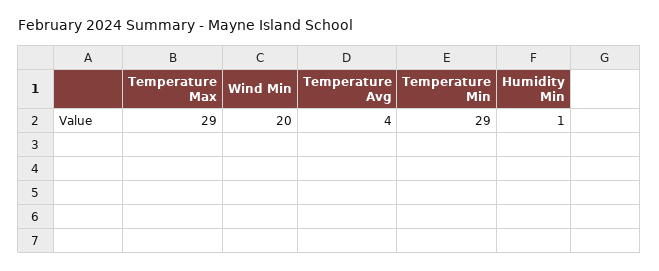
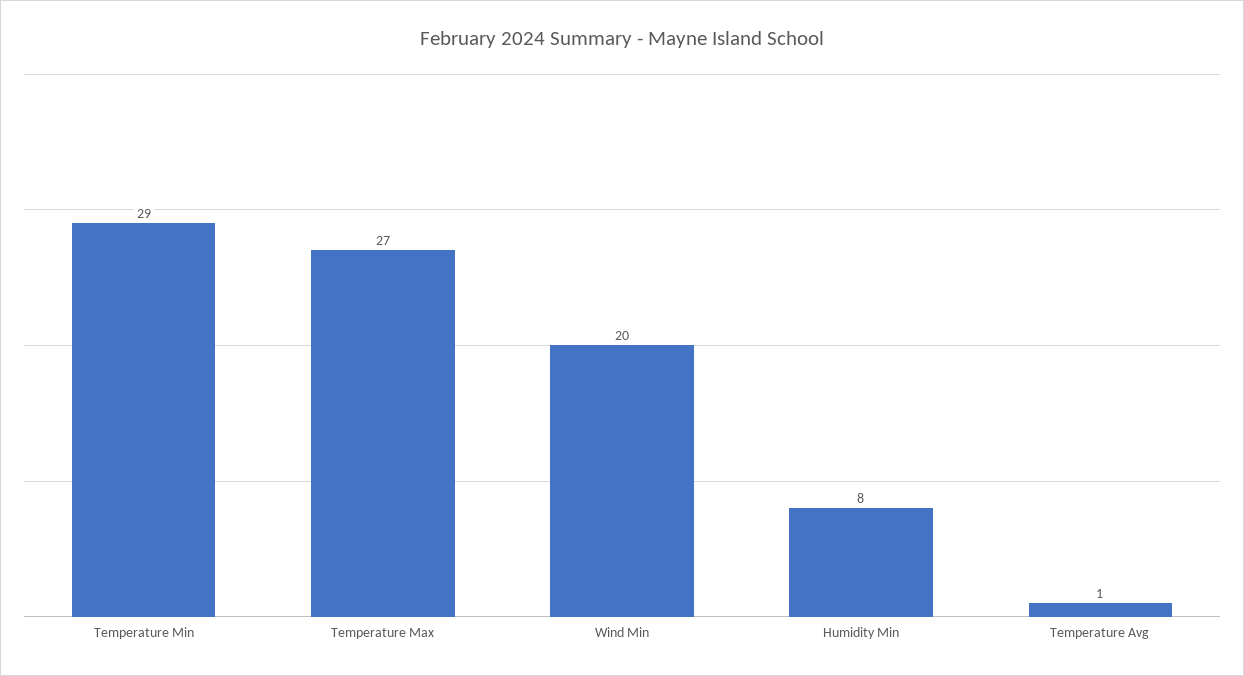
  {
-   "Temperature Max": 29,
+   "Temperature Max": 27,
    "Wind Min": 20,
-   "Temperature Avg": 4,
+   "Temperature Avg": 1,
    "Temperature Min": 29,
-   "Humidity Min": 1
+   "Humidity Min": 8
  }

